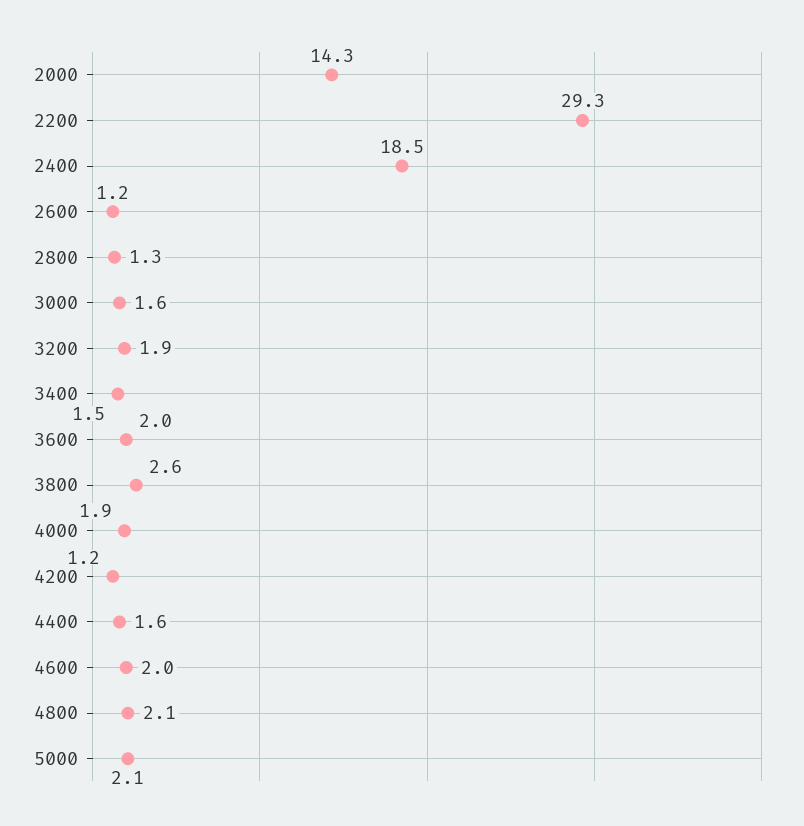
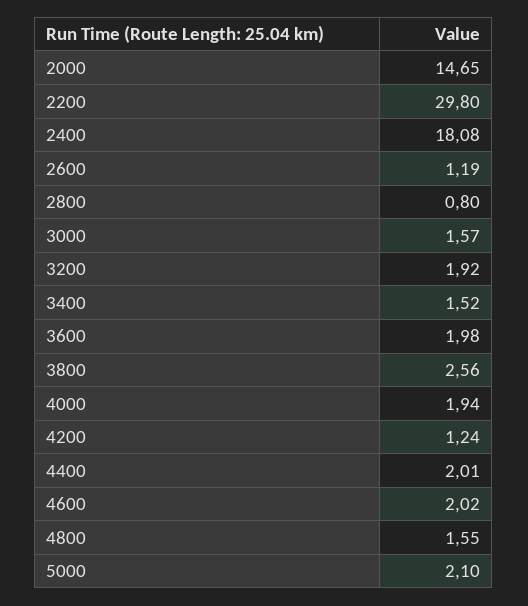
  {
-   "2000": 14.3,
+   "2000": 14.65,
-   "2200": 29.3,
+   "2200": 29.8,
-   "2400": 18.5,
+   "2400": 18.08,
    "2600": 1.19,
-   "2800": 1.3,
+   "2800": 0.8,
    "3000": 1.57,
    "3200": 1.92,
    "3400": 1.52,
    "3600": 1.98,
    "3800": 2.56,
    "4000": 1.94,
    "4200": 1.24,
-   "4400": 1.6,
+   "4400": 2.01,
    "4600": 2.02,
-   "4800": 2.1,
+   "4800": 1.55,
    "5000": 2.1
  }

